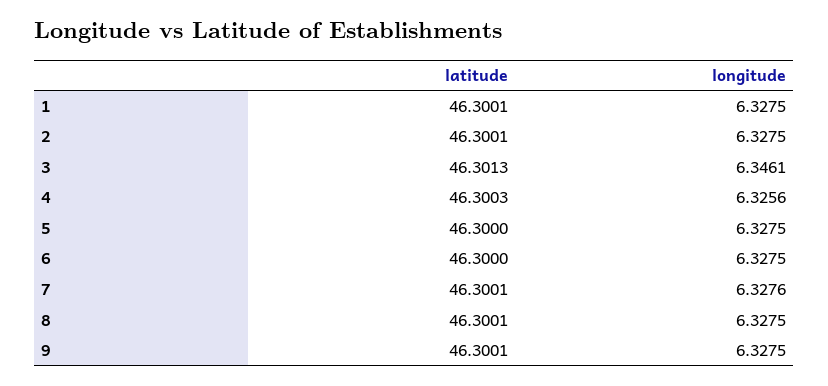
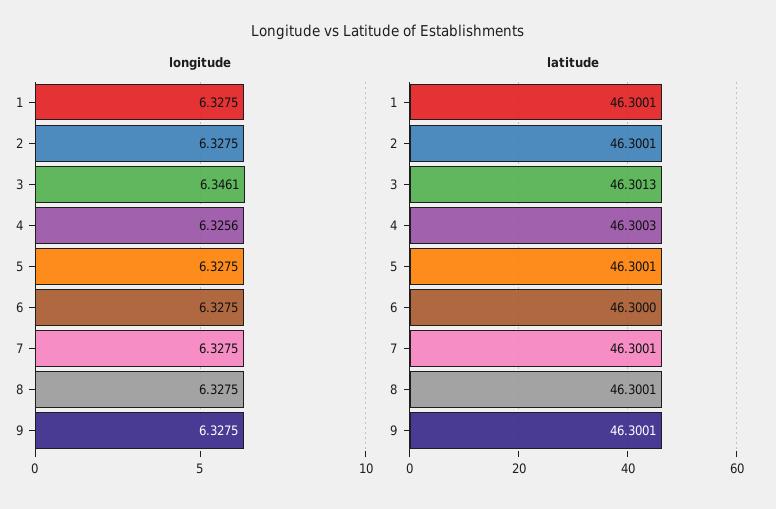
  {
    "latitude": {
      "1": 46.3001,
      "2": 46.3001,
      "3": 46.3013,
      "4": 46.3003,
-     "5": 46.3,
+     "5": 46.3001,
      "6": 46.3,
      "7": 46.3001,
      "8": 46.3001,
      "9": 46.3001
    },
    "longitude": {
      "1": 6.3275,
      "2": 6.3275,
      "3": 6.3461,
      "4": 6.3256,
      "5": 6.3275,
      "6": 6.3275,
-     "7": 6.3276,
+     "7": 6.3275,
      "8": 6.3275,
      "9": 6.3275
    }
  }

